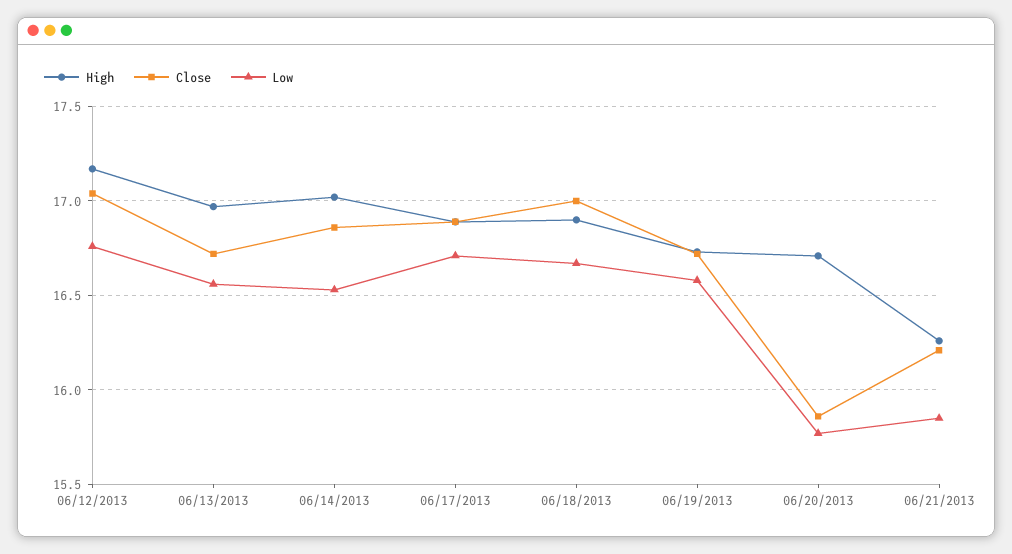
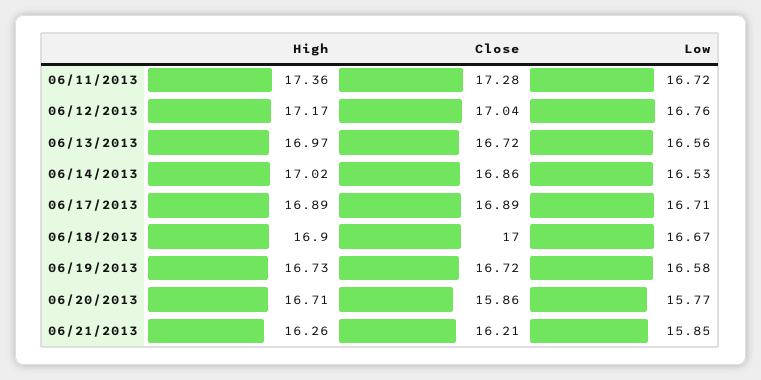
  {
    "High": {
      "06/12/2013": 17.17,
      "06/13/2013": 16.97,
      "06/14/2013": 17.02,
      "06/17/2013": 16.89,
      "06/18/2013": 16.9,
      "06/19/2013": 16.73,
      "06/20/2013": 16.71,
-     "06/21/2013": 16.26
+     "06/21/2013": 16.26,
+     "06/11/2013": 17.36
    },
    "Close": {
      "06/12/2013": 17.04,
      "06/13/2013": 16.72,
      "06/14/2013": 16.86,
      "06/17/2013": 16.89,
      "06/18/2013": 17,
      "06/19/2013": 16.72,
      "06/20/2013": 15.86,
-     "06/21/2013": 16.21
+     "06/21/2013": 16.21,
+     "06/11/2013": 17.28
    },
    "Low": {
      "06/12/2013": 16.76,
      "06/13/2013": 16.56,
      "06/14/2013": 16.53,
      "06/17/2013": 16.71,
      "06/18/2013": 16.67,
      "06/19/2013": 16.58,
      "06/20/2013": 15.77,
-     "06/21/2013": 15.85
+     "06/21/2013": 15.85,
+     "06/11/2013": 16.72
    }
  }

